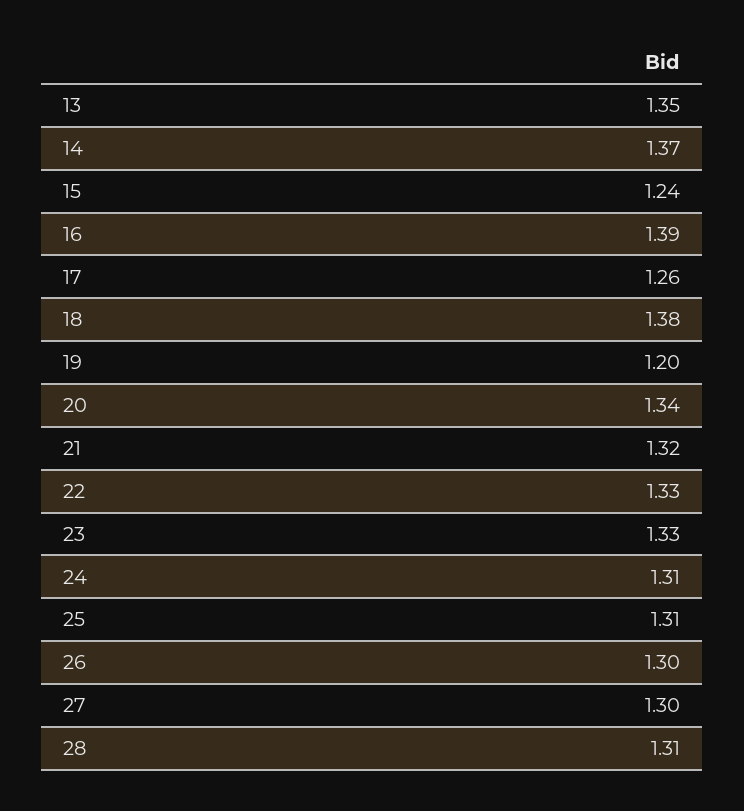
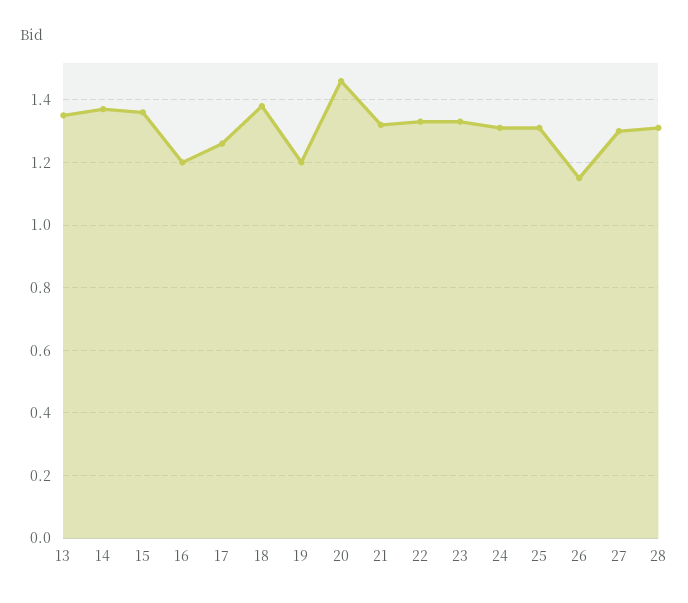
  {
    "13": 1.35,
    "14": 1.37,
-   "15": 1.24,
+   "15": 1.35,
-   "16": 1.39,
+   "16": 1.2,
    "17": 1.26,
    "18": 1.38,
    "19": 1.2,
-   "20": 1.34,
+   "20": 1.45,
    "21": 1.32,
    "22": 1.33,
    "23": 1.33,
    "24": 1.31,
    "25": 1.31,
-   "26": 1.3,
+   "26": 1.15,
    "27": 1.3,
    "28": 1.31
  }

